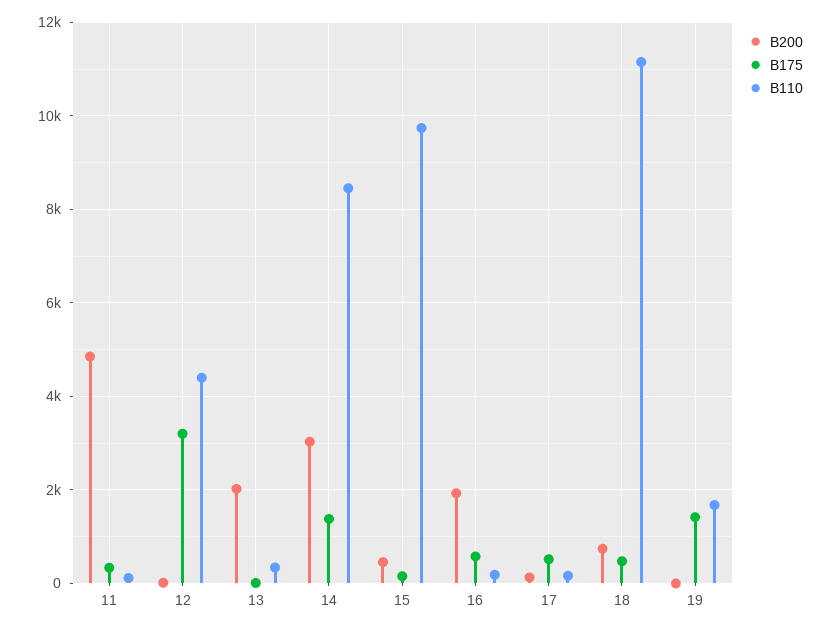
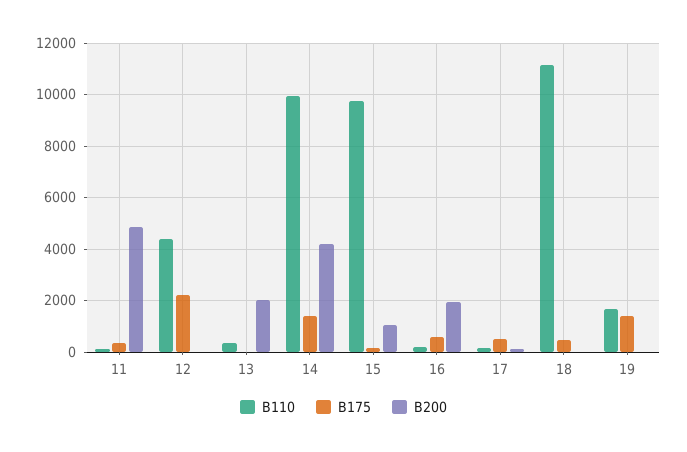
  {
    "B200": {
      "11": 4800,
      "12": 0,
      "13": 2000,
-     "14": 3000,
+     "14": 4250,
-     "15": 400,
+     "15": 1000,
      "16": 2000,
      "17": 200,
-     "18": 800,
+     "18": 0,
      "19": 0
    },
    "B175": {
      "11": 400,
-     "12": 3200,
+     "12": 2250,
      "13": 0,
      "14": 1400,
      "15": 200,
      "16": 600,
      "17": 600,
      "18": 400,
      "19": 1400
    },
    "B110": {
      "11": 200,
      "12": 4400,
      "13": 400,
-     "14": 8400,
+     "14": 10000,
      "15": 9800,
      "16": 200,
      "17": 200,
      "18": 11200,
      "19": 1600
    }
  }

